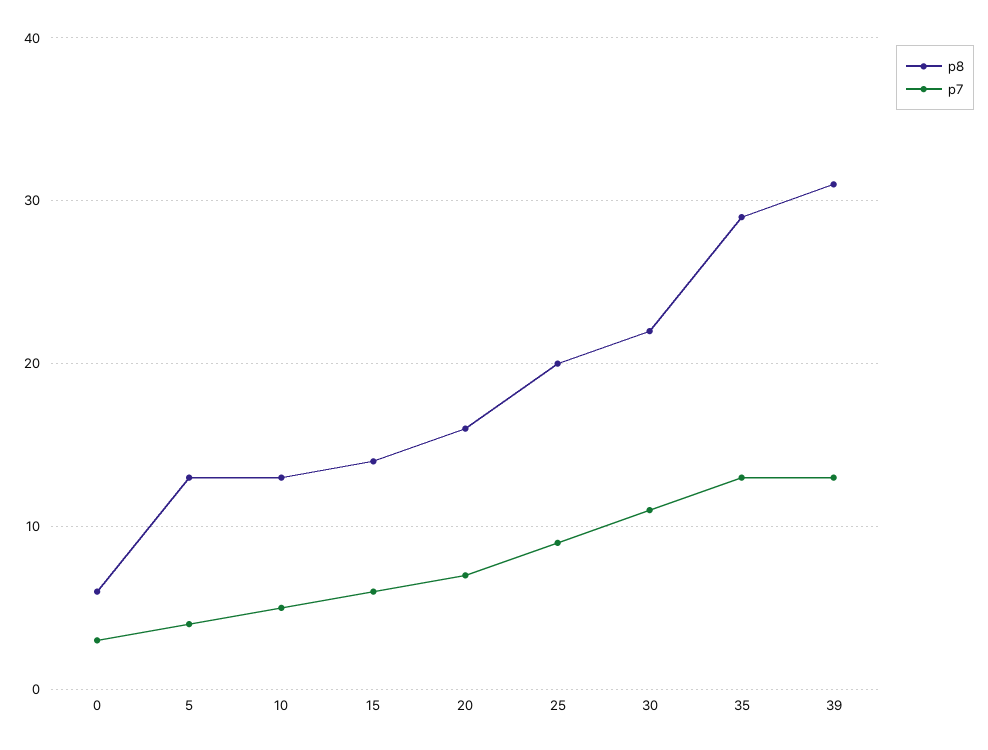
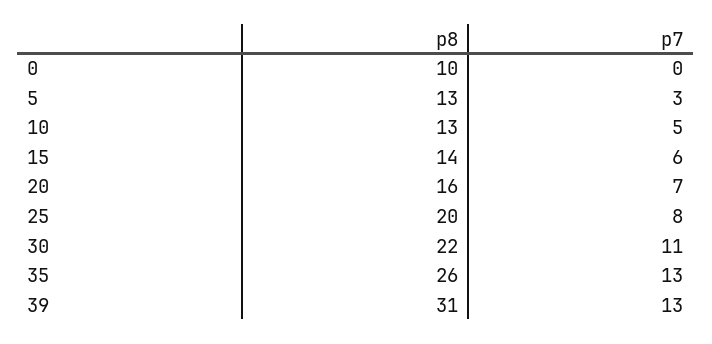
  {
    "p8": {
-     "0": 6,
+     "0": 10,
      "5": 13,
      "10": 13,
      "15": 14,
      "20": 16,
      "25": 20,
      "30": 22,
-     "35": 29,
+     "35": 26,
      "39": 31
    },
    "p7": {
-     "0": 3,
+     "0": 0,
-     "5": 4,
+     "5": 3,
      "10": 5,
      "15": 6,
      "20": 7,
-     "25": 9,
+     "25": 8,
      "30": 11,
      "35": 13,
      "39": 13
    }
  }

